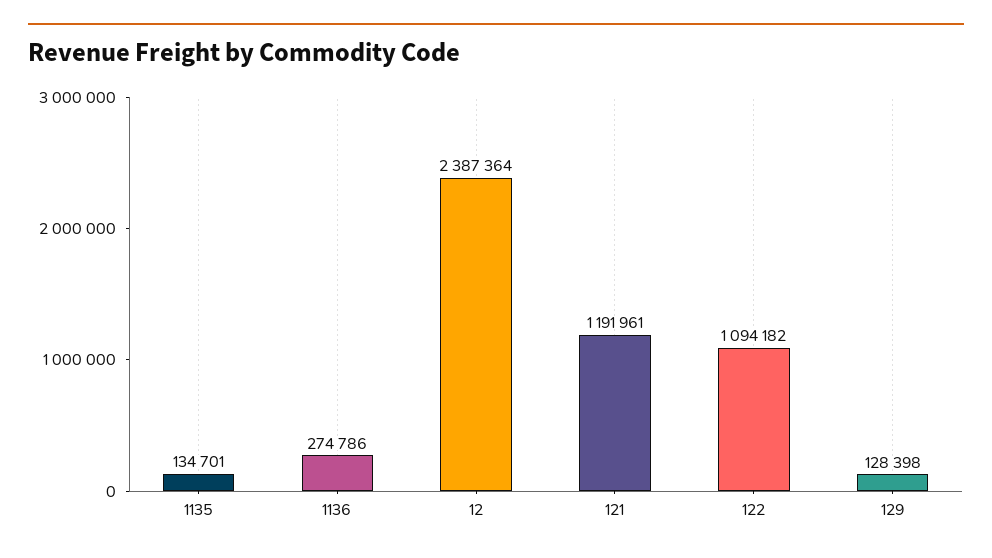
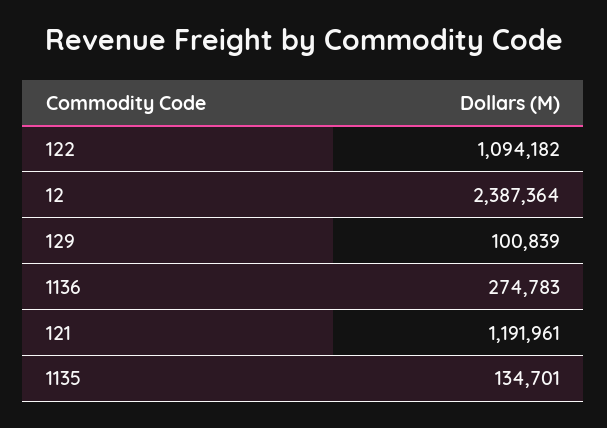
  {
    "1135": 134701,
-   "1136": 274786,
+   "1136": 274783,
    "12": 2387364,
    "121": 1191961,
    "122": 1094182,
-   "129": 128398
+   "129": 100839
  }

